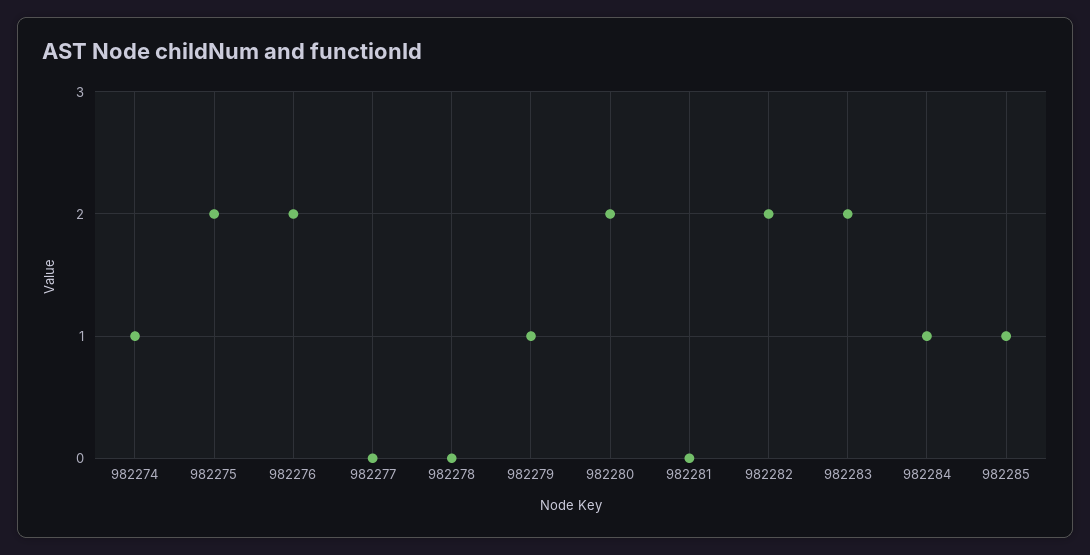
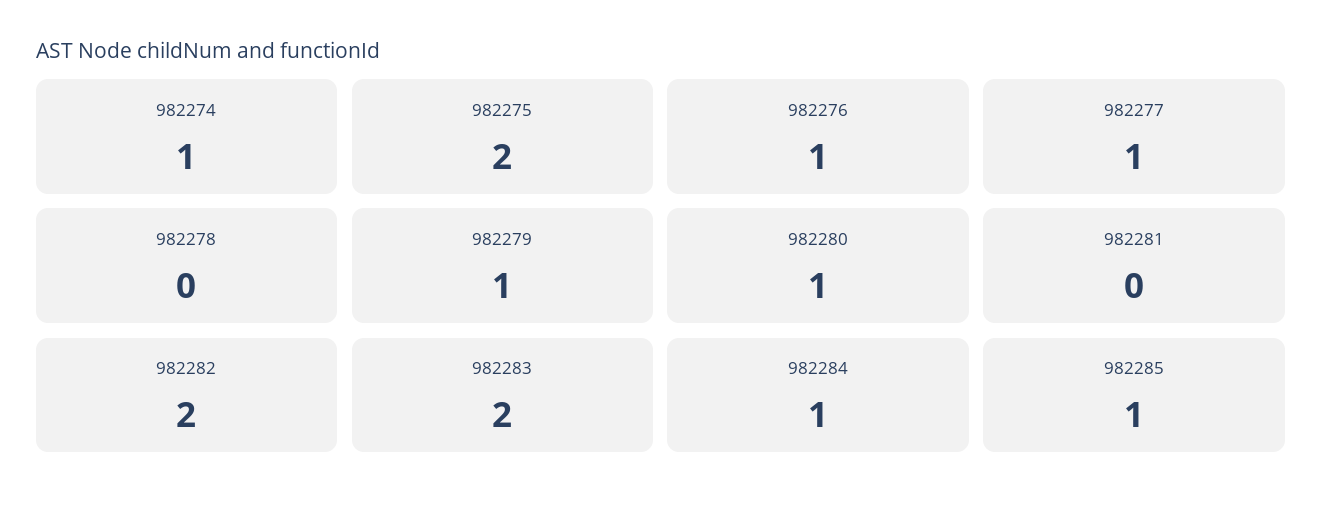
  {
    "982274": 1,
    "982275": 2,
-   "982276": 2,
+   "982276": 1,
-   "982277": 0,
+   "982277": 1,
    "982278": 0,
    "982279": 1,
-   "982280": 2,
+   "982280": 1,
    "982281": 0,
    "982282": 2,
    "982283": 2,
    "982284": 1,
    "982285": 1
  }

